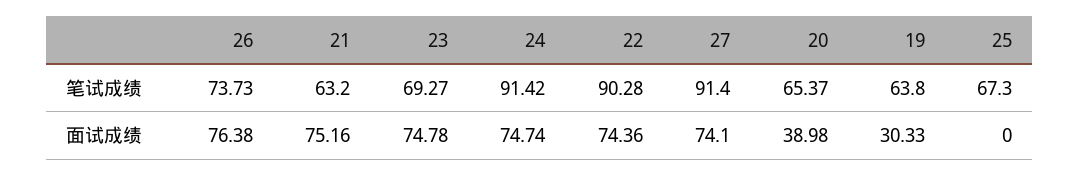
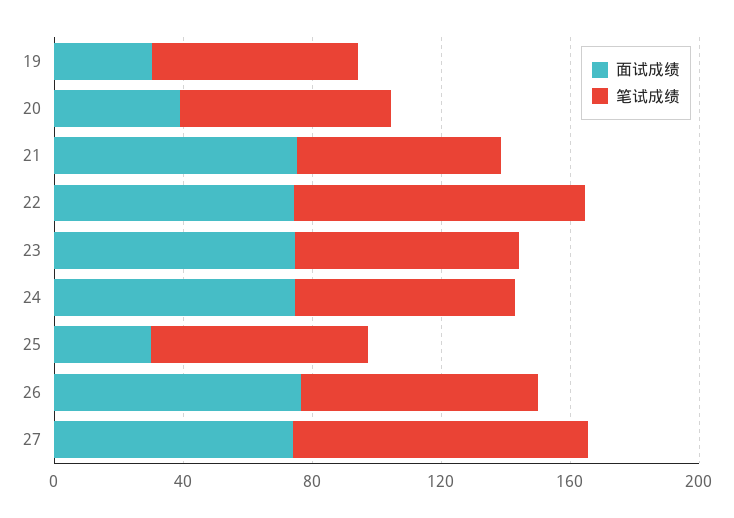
  {
    "笔试成绩": {
      "26": 73.73,
      "21": 63.2,
      "23": 69.27,
-     "24": 91.42,
+     "24": 70,
      "22": 90.28,
      "27": 91.4,
      "20": 65.37,
      "19": 63.8,
      "25": 67.3
    },
    "面试成绩": {
      "26": 76.38,
      "21": 75.16,
      "23": 74.78,
      "24": 74.74,
      "22": 74.36,
      "27": 74.1,
      "20": 38.98,
      "19": 30.33,
-     "25": 0
+     "25": 30
    }
  }

